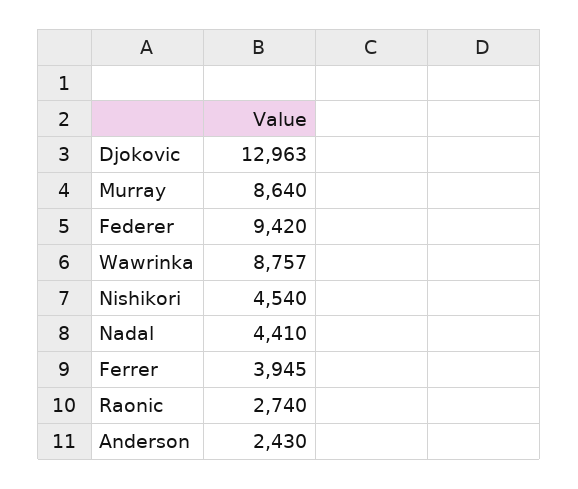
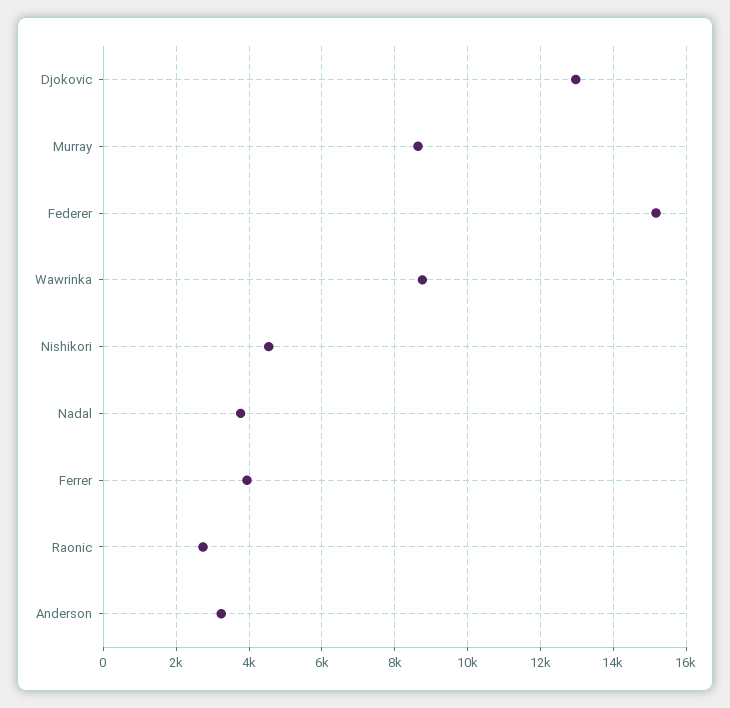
  {
    "Djokovic": 12963,
    "Murray": 8640,
-   "Federer": 9420,
+   "Federer": 15200,
    "Wawrinka": 8757,
    "Nishikori": 4540,
-   "Nadal": 4410,
+   "Nadal": 3800,
    "Ferrer": 3945,
    "Raonic": 2740,
-   "Anderson": 2430
+   "Anderson": 3200
  }

